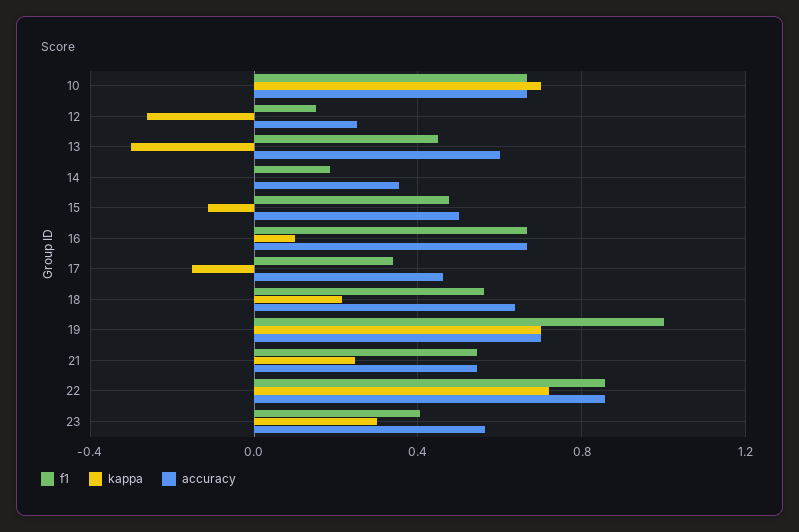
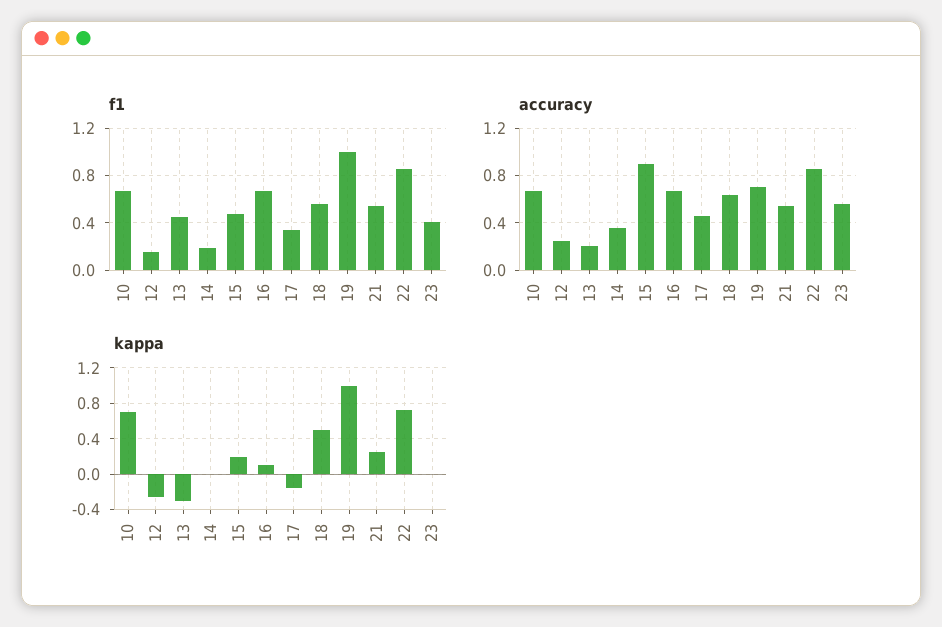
  {
    "f1": {
      "10": 0.65,
      "12": 0.15,
      "13": 0.45,
      "14": 0.2,
      "15": 0.5,
      "16": 0.65,
      "17": 0.35,
      "18": 0.55,
      "19": 1,
      "21": 0.55,
      "22": 0.85,
      "23": 0.4
    },
    "kappa": {
      "10": 0.7,
      "12": -0.25,
      "13": -0.3,
      "14": 0,
-     "15": -0.1,
+     "15": 0.2,
      "16": 0.1,
      "17": -0.15,
-     "18": 0.2,
+     "18": 0.5,
-     "19": 0.7,
+     "19": 1,
      "21": 0.25,
      "22": 0.7,
-     "23": 0.3
+     "23": 0
    },
    "accuracy": {
      "10": 0.65,
      "12": 0.25,
-     "13": 0.6,
+     "13": 0.2,
      "14": 0.35,
-     "15": 0.5,
+     "15": 0.9,
      "16": 0.65,
      "17": 0.45,
      "18": 0.65,
      "19": 0.7,
      "21": 0.55,
      "22": 0.85,
      "23": 0.55
    }
  }

